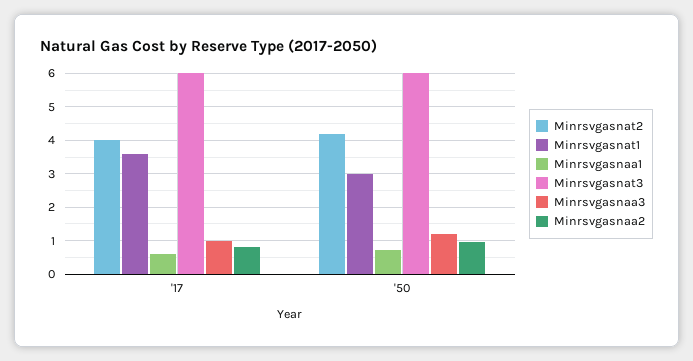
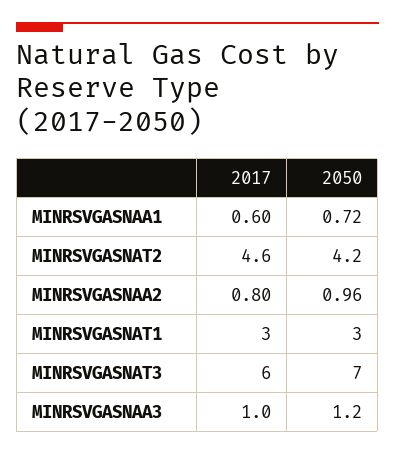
  {
    "Minrsvgasnat2": {
-     "'17": 4,
+     "'17": 4.6,
      "'50": 4.2
    },
    "Minrsvgasnat1": {
-     "'17": 3.6,
+     "'17": 3,
      "'50": 3
    },
    "Minrsvgasnaa1": {
      "'17": 0.6,
      "'50": 0.72
    },
    "Minrsvgasnat3": {
      "'17": 6,
-     "'50": 6
+     "'50": 7
    },
    "Minrsvgasnaa3": {
      "'17": 1,
      "'50": 1.2
    },
    "Minrsvgasnaa2": {
      "'17": 0.8,
      "'50": 0.96
    }
  }

